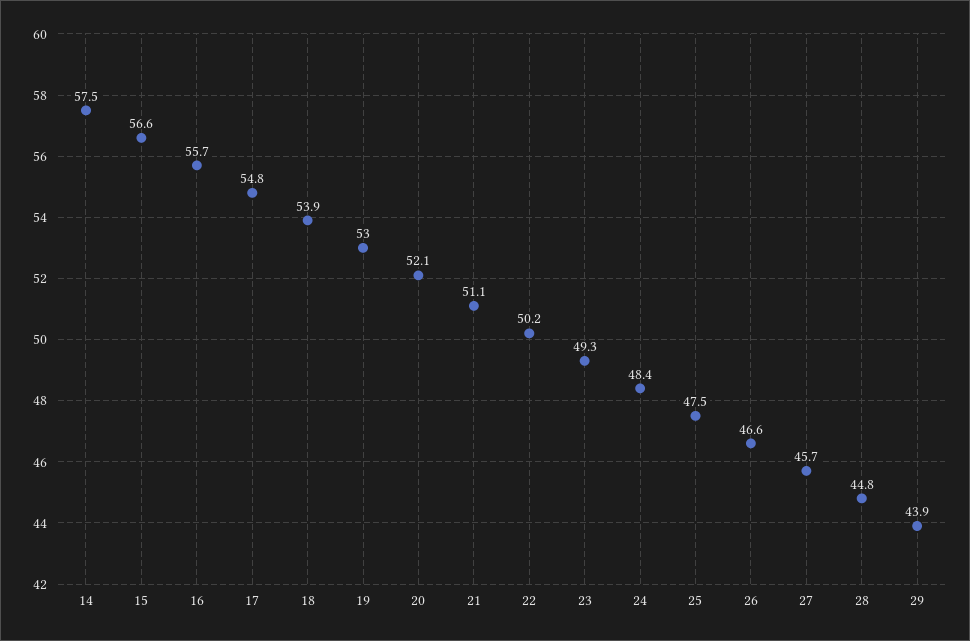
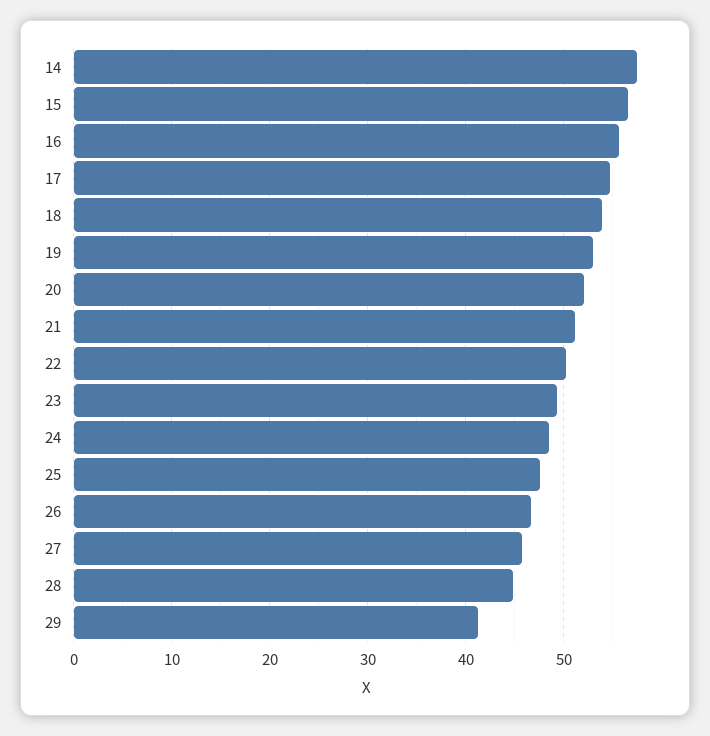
  {
    "14": 57.5,
    "15": 56.6,
    "16": 55.7,
    "17": 54.8,
    "18": 53.9,
    "19": 53,
    "20": 52.1,
    "21": 51.1,
    "22": 50.2,
    "23": 49.3,
    "24": 48.4,
    "25": 47.5,
    "26": 46.6,
    "27": 45.7,
    "28": 44.8,
-   "29": 43.9
+   "29": 41
  }

